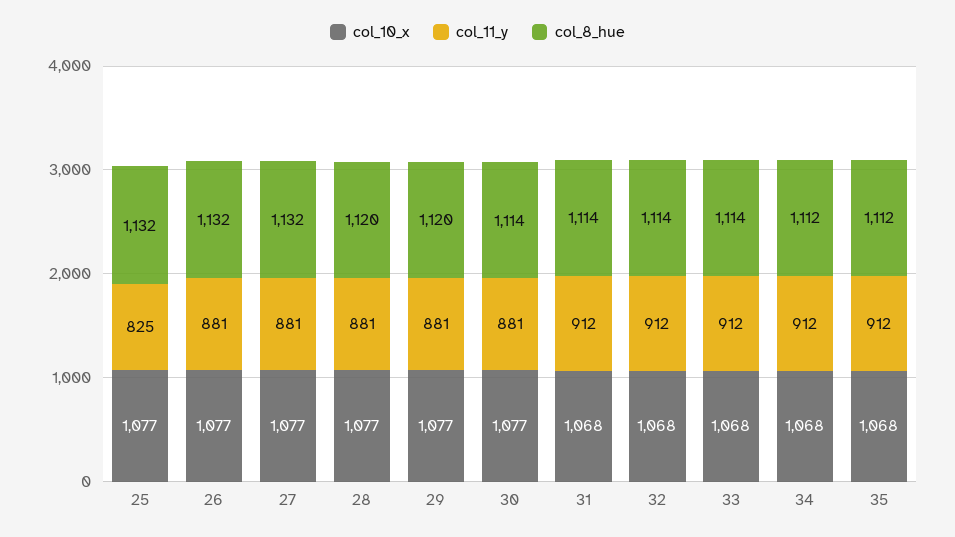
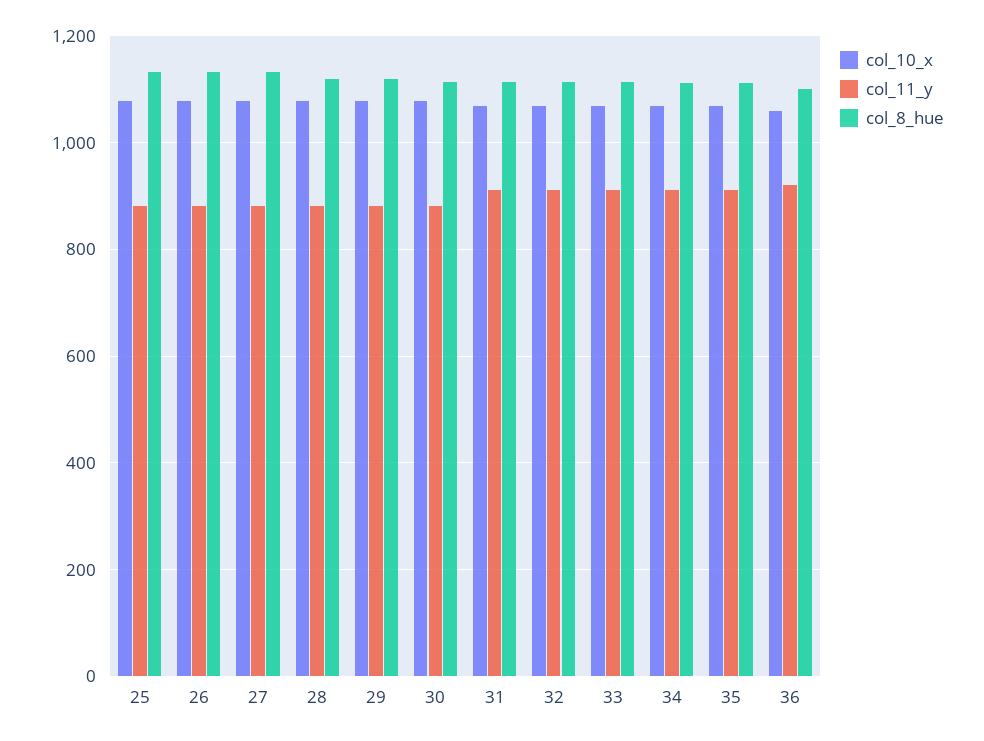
  {
    "col_10_x": {
      "25": 1077,
      "26": 1077,
      "27": 1077,
      "28": 1077,
      "29": 1077,
      "30": 1077,
      "31": 1068,
      "32": 1068,
      "33": 1068,
      "34": 1068,
-     "35": 1068
+     "35": 1068,
+     "36": 1060
    },
    "col_11_y": {
-     "25": 825,
+     "25": 880,
      "26": 881,
      "27": 881,
      "28": 881,
      "29": 881,
      "30": 881,
      "31": 912,
      "32": 912,
      "33": 912,
      "34": 912,
-     "35": 912
+     "35": 912,
+     "36": 920
    },
    "col_8_hue": {
      "25": 1132,
      "26": 1132,
      "27": 1132,
      "28": 1120,
      "29": 1120,
      "30": 1114,
      "31": 1114,
      "32": 1114,
      "33": 1114,
      "34": 1112,
-     "35": 1112
+     "35": 1112,
+     "36": 1100
    }
  }

